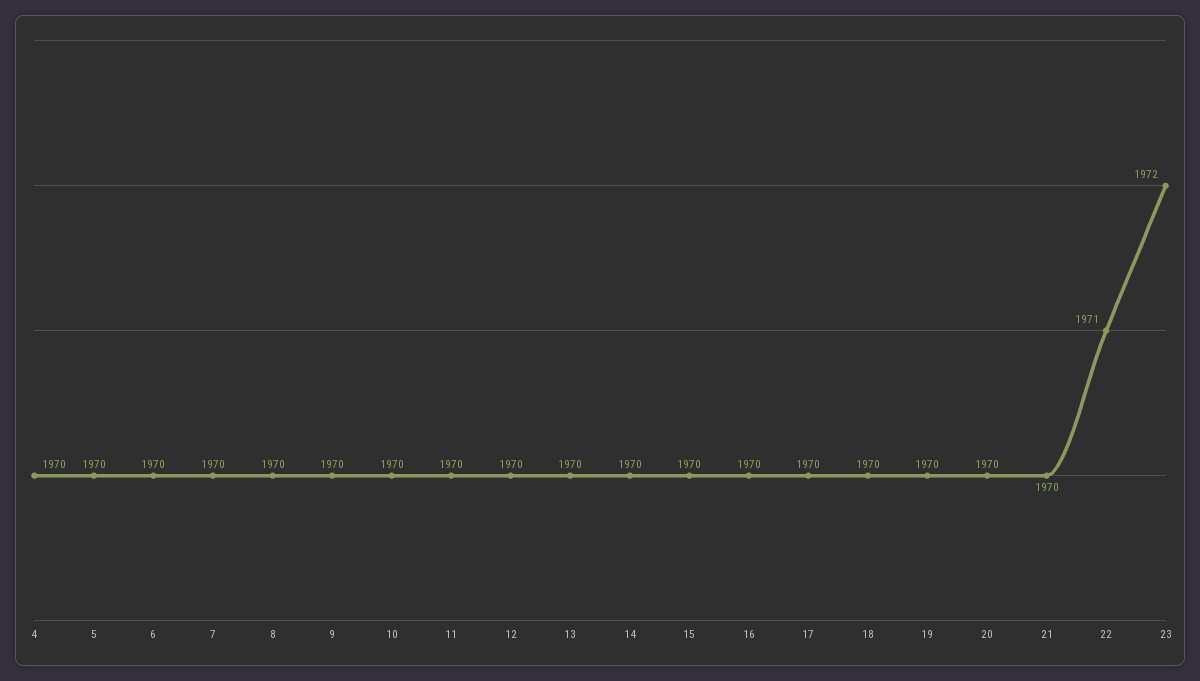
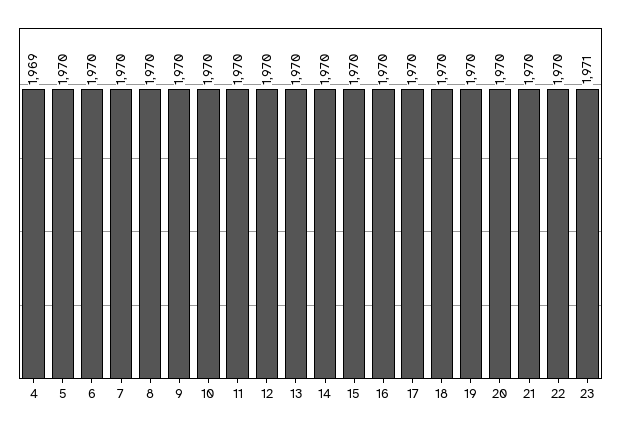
  {
-   "4": 1970,
+   "4": 1969,
    "5": 1970,
    "6": 1970,
    "7": 1970,
    "8": 1970,
    "9": 1970,
    "10": 1970,
    "11": 1970,
    "12": 1970,
    "13": 1970,
    "14": 1970,
    "15": 1970,
    "16": 1970,
    "17": 1970,
    "18": 1970,
    "19": 1970,
    "20": 1970,
    "21": 1970,
-   "22": 1971,
+   "22": 1970,
-   "23": 1972
+   "23": 1971
  }

